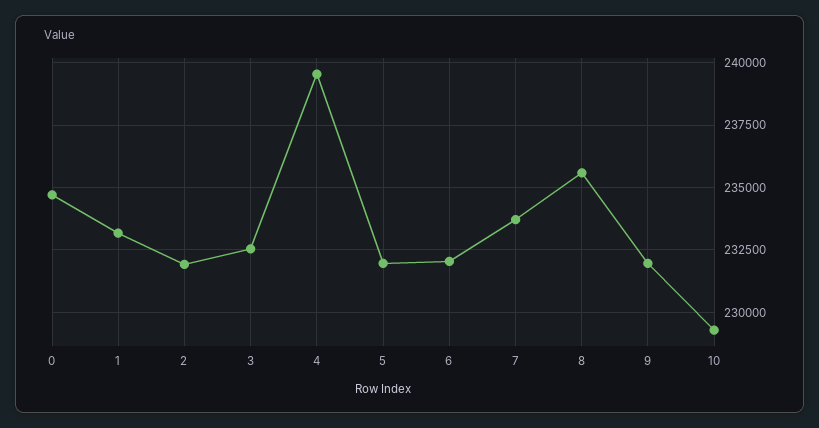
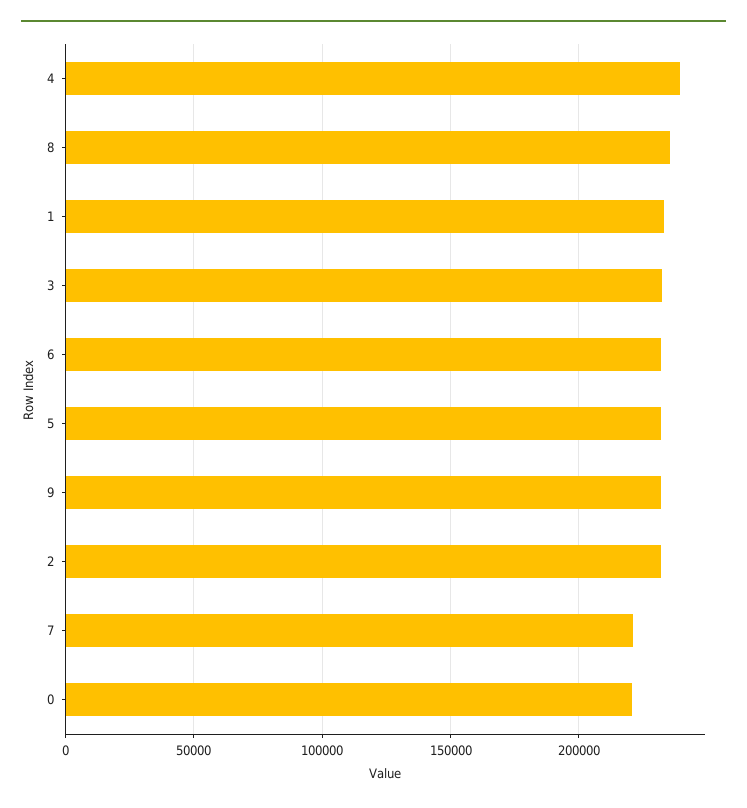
  {
-   "0": 234750,
+   "0": 220000,
    "1": 233250,
    "2": 232000,
    "3": 232500,
    "4": 239500,
    "5": 232000,
    "6": 232000,
-   "7": 233750,
+   "7": 220000,
    "8": 235500,
-   "9": 232000,
+   "9": 232000
-   "10": 229250
  }

